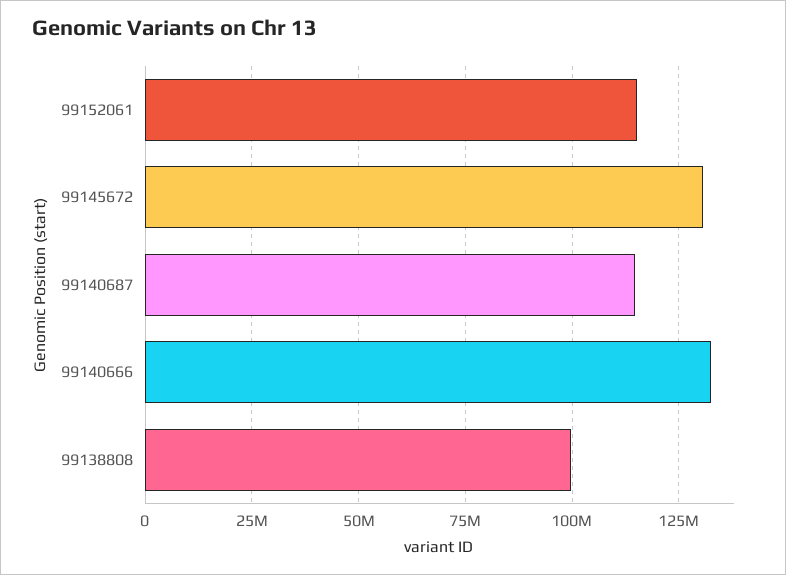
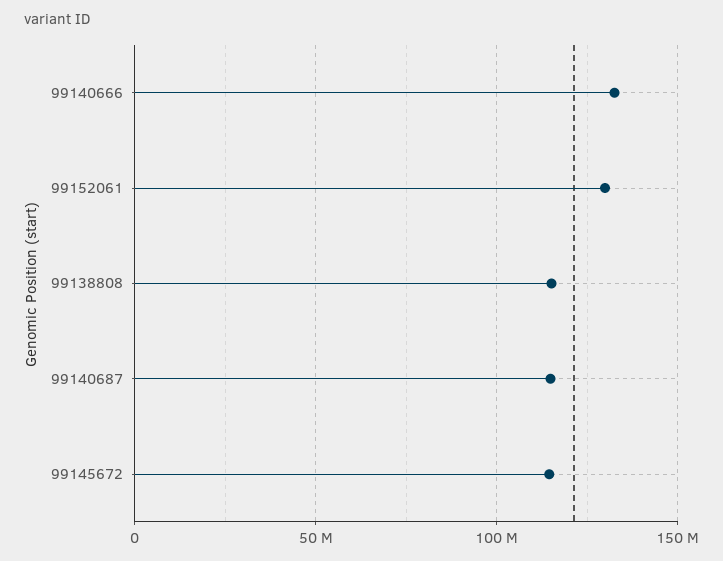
  {
-   "99152061": 115000000,
+   "99152061": 130000000,
-   "99145672": 130000000,
+   "99145672": 115000000,
    "99140687": 115000000,
    "99140666": 132500000,
-   "99138808": 100000000
+   "99138808": 115000000
  }

